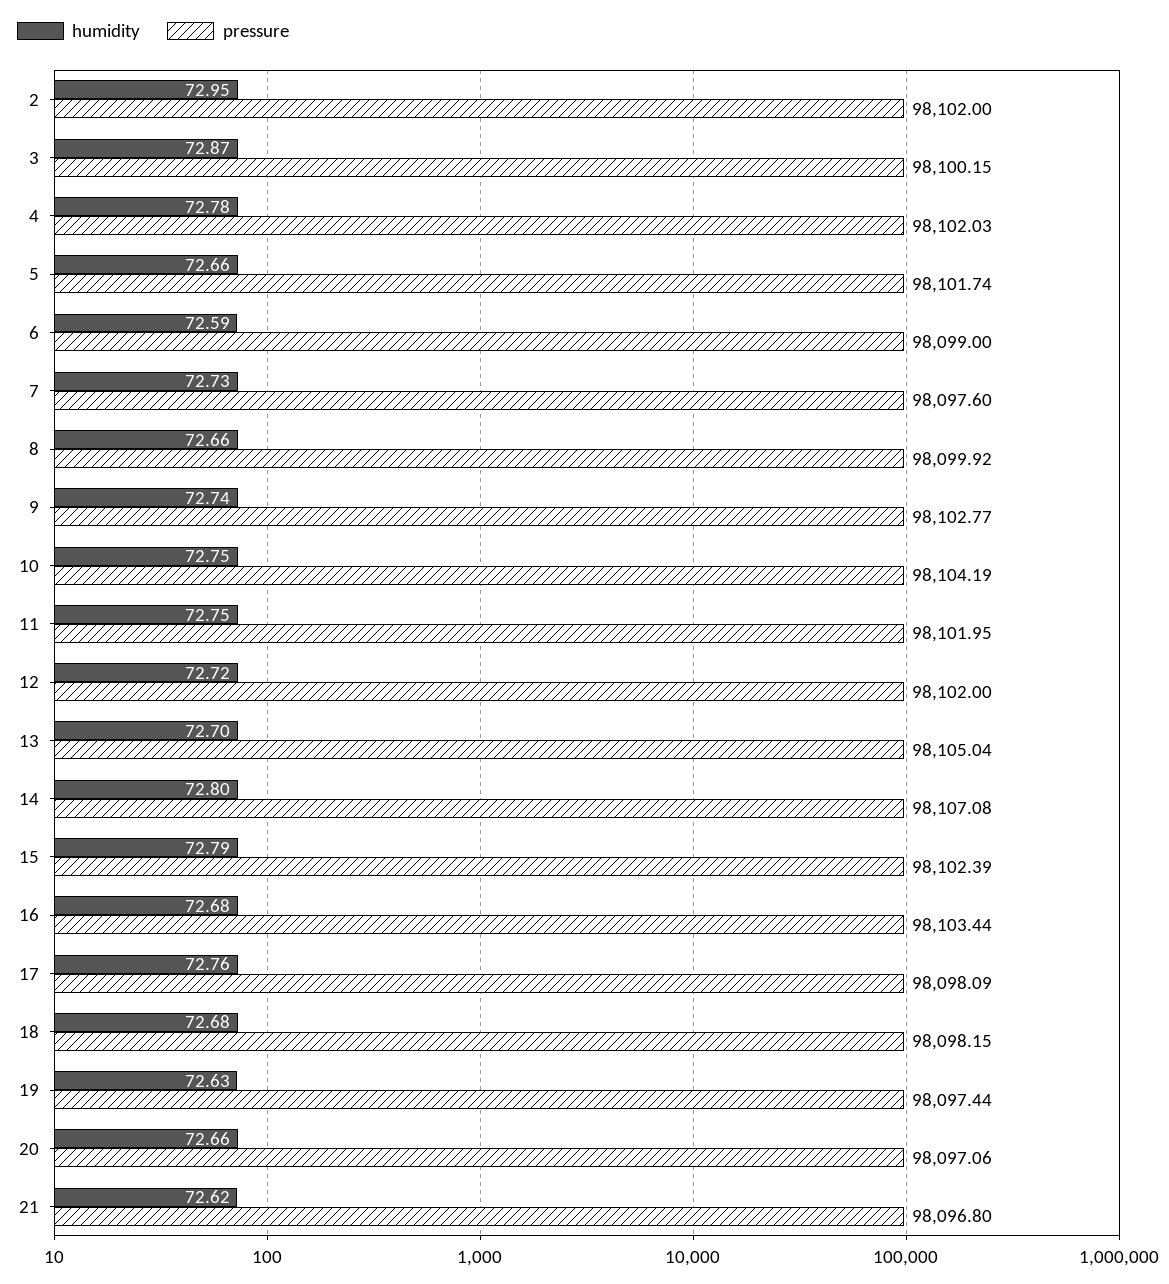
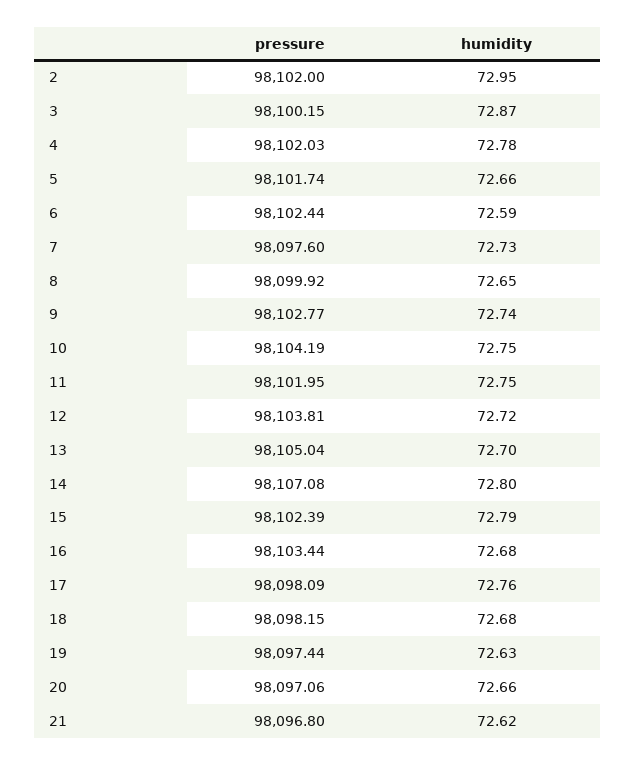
  {
    "humidity": {
      "2": 72.95,
      "3": 72.87,
      "4": 72.78,
      "5": 72.66,
      "6": 72.59,
      "7": 72.73,
-     "8": 72.66,
+     "8": 72.65,
      "9": 72.74,
      "10": 72.75,
      "11": 72.75,
      "12": 72.72,
      "13": 72.7,
      "14": 72.8,
      "15": 72.79,
      "16": 72.68,
      "17": 72.76,
      "18": 72.68,
      "19": 72.63,
      "20": 72.66,
      "21": 72.62
    },
    "pressure": {
      "2": 98102,
      "3": 98100.15,
      "4": 98102.03,
      "5": 98101.74,
-     "6": 98099,
+     "6": 98102.44,
      "7": 98097.6,
      "8": 98099.92,
      "9": 98102.77,
      "10": 98104.19,
      "11": 98101.95,
-     "12": 98102,
+     "12": 98103.81,
      "13": 98105.04,
      "14": 98107.08,
      "15": 98102.39,
      "16": 98103.44,
      "17": 98098.09,
      "18": 98098.15,
      "19": 98097.44,
      "20": 98097.06,
      "21": 98096.8
    }
  }

